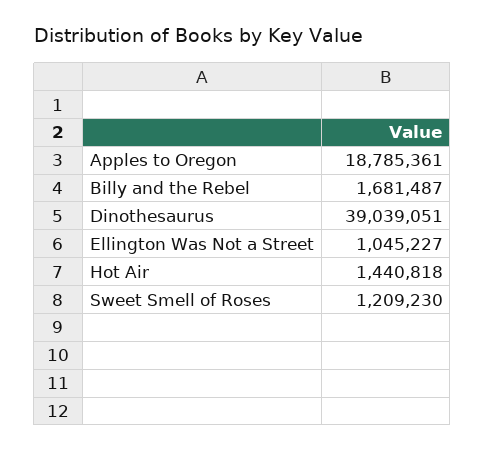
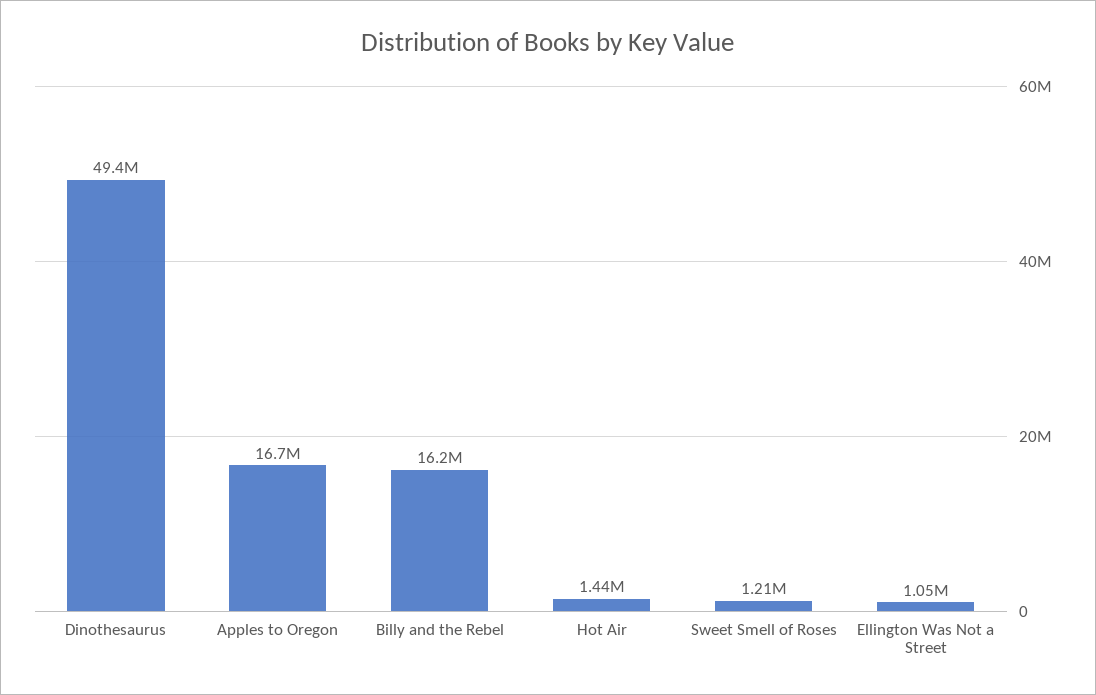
  {
-   "Apples to Oregon": 18785361,
+   "Apples to Oregon": 16700000,
-   "Billy and the Rebel": 1681487,
+   "Billy and the Rebel": 16200000,
-   "Dinothesaurus": 39039051,
+   "Dinothesaurus": 49400000,
    "Ellington Was Not a Street": 1045227,
    "Hot Air": 1440818,
    "Sweet Smell of Roses": 1209230
  }

